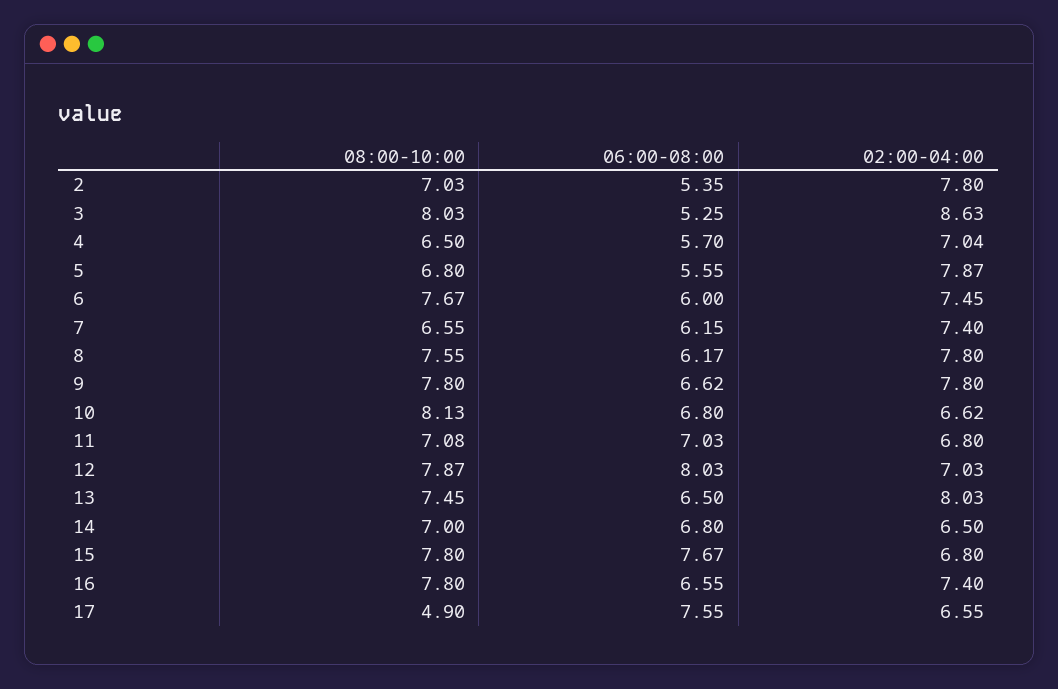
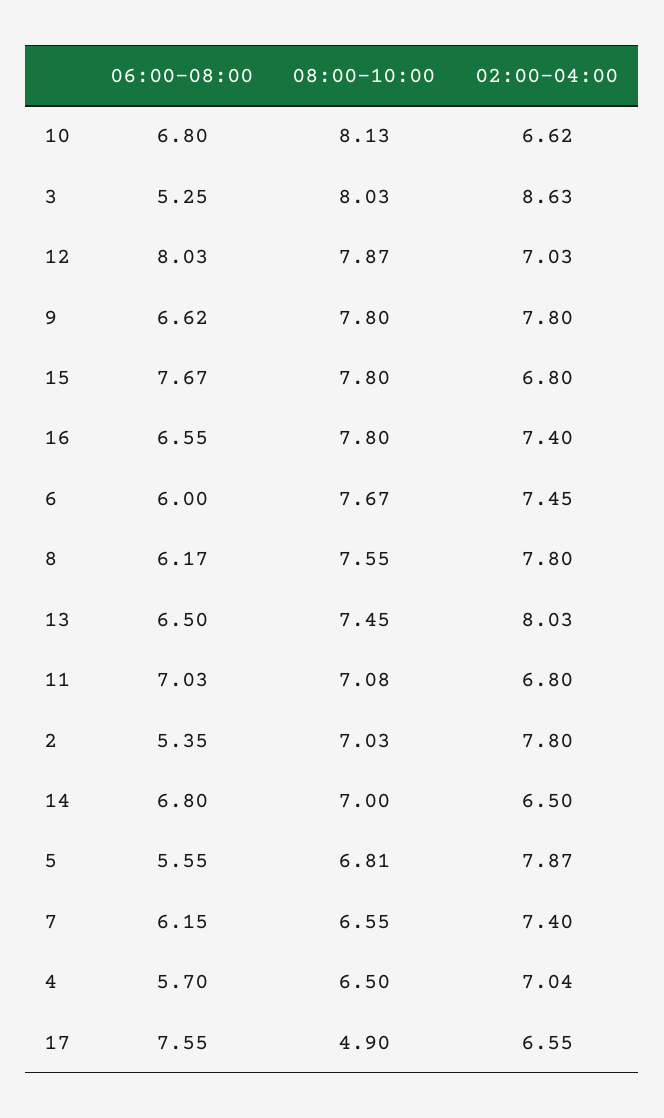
  {
    "08:00-10:00": {
      "2": 7.03,
      "3": 8.03,
      "4": 6.5,
-     "5": 6.8,
+     "5": 6.81,
      "6": 7.67,
      "7": 6.55,
      "8": 7.55,
      "9": 7.8,
      "10": 8.13,
      "11": 7.08,
      "12": 7.87,
      "13": 7.45,
      "14": 7,
      "15": 7.8,
      "16": 7.8,
      "17": 4.9
    },
    "06:00-08:00": {
      "2": 5.35,
      "3": 5.25,
      "4": 5.7,
      "5": 5.55,
      "6": 6,
      "7": 6.15,
      "8": 6.17,
      "9": 6.62,
      "10": 6.8,
      "11": 7.03,
      "12": 8.03,
      "13": 6.5,
      "14": 6.8,
      "15": 7.67,
      "16": 6.55,
      "17": 7.55
    },
    "02:00-04:00": {
      "2": 7.8,
      "3": 8.63,
      "4": 7.04,
      "5": 7.87,
      "6": 7.45,
      "7": 7.4,
      "8": 7.8,
      "9": 7.8,
      "10": 6.62,
      "11": 6.8,
      "12": 7.03,
      "13": 8.03,
      "14": 6.5,
      "15": 6.8,
      "16": 7.4,
      "17": 6.55
    }
  }

